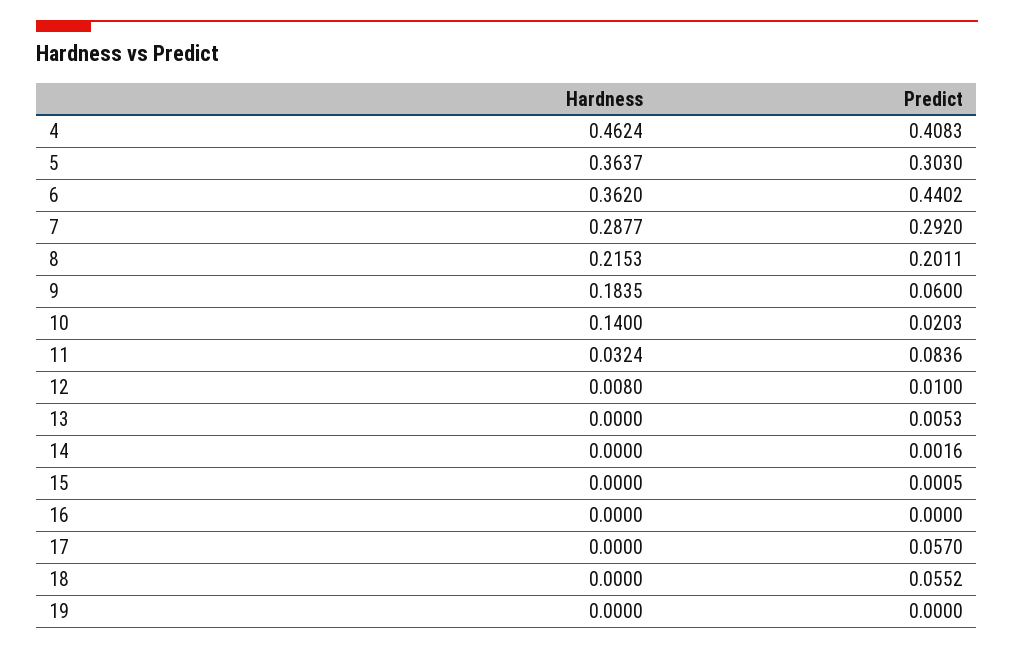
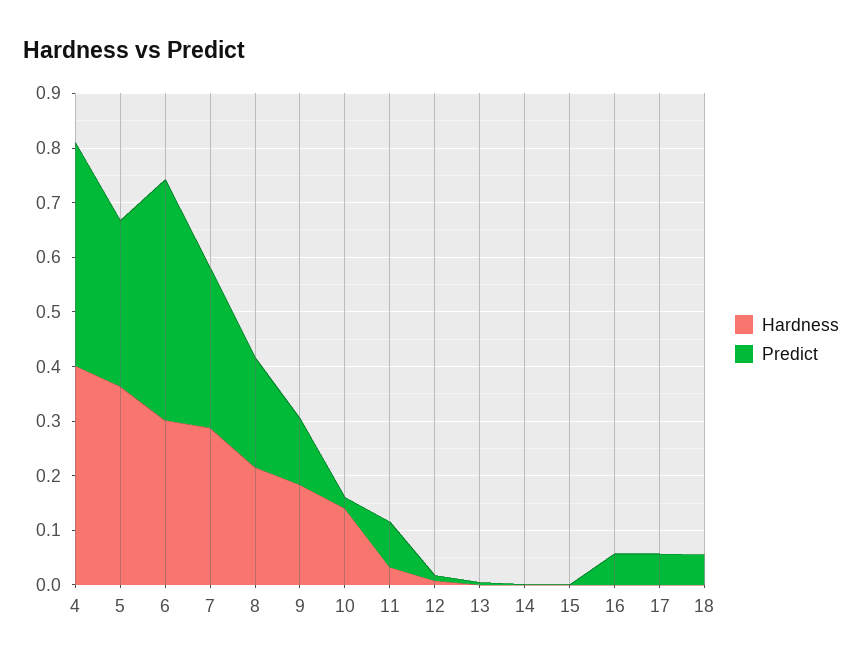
  {
    "Hardness": {
-     "4": 0.4624,
+     "4": 0.4,
      "5": 0.3637,
-     "6": 0.362,
+     "6": 0.3,
      "7": 0.2877,
      "8": 0.2153,
      "9": 0.1835,
      "10": 0.14,
      "11": 0.0324,
      "12": 0.008,
      "13": 0,
      "14": 0,
      "15": 0,
      "16": 0,
      "17": 0,
-     "18": 0,
+     "18": 0
-     "19": 0
    },
    "Predict": {
      "4": 0.4083,
      "5": 0.303,
      "6": 0.4402,
      "7": 0.292,
      "8": 0.2011,
-     "9": 0.06,
+     "9": 0.12,
      "10": 0.0203,
      "11": 0.0836,
      "12": 0.01,
      "13": 0.0053,
      "14": 0.0016,
      "15": 0.0005,
-     "16": 0,
+     "16": 0.06,
      "17": 0.057,
-     "18": 0.0552,
+     "18": 0.0552
-     "19": 0
    }
  }

